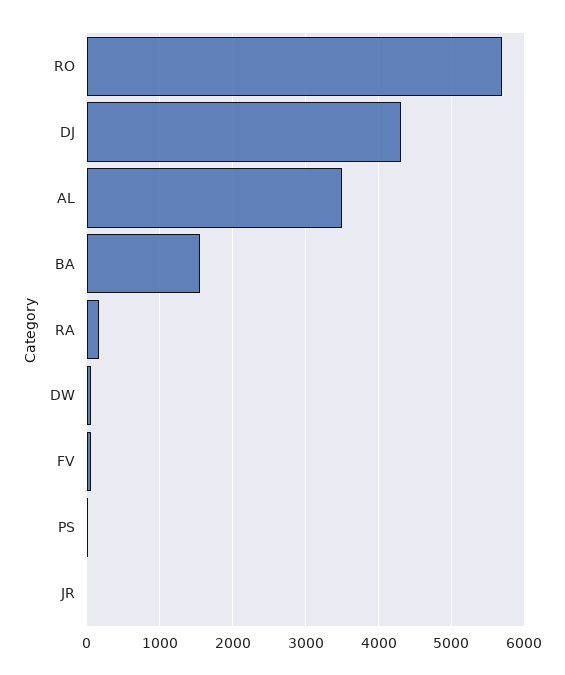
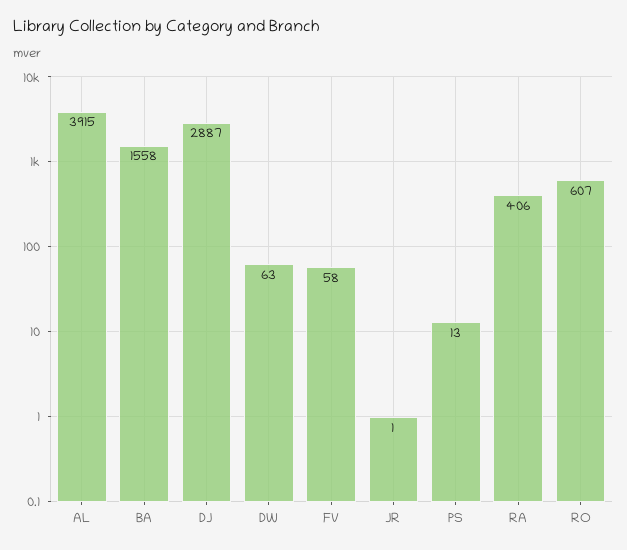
  {
-   "RO": 5700,
+   "RO": 607,
-   "DJ": 4300,
+   "DJ": 2887,
-   "AL": 3500,
+   "AL": 3915,
    "BA": 1558,
-   "RA": 200,
+   "RA": 406,
    "DW": 63,
    "FV": 58,
    "PS": 13,
    "JR": 1
  }

